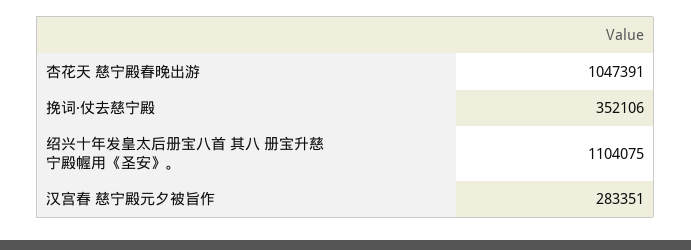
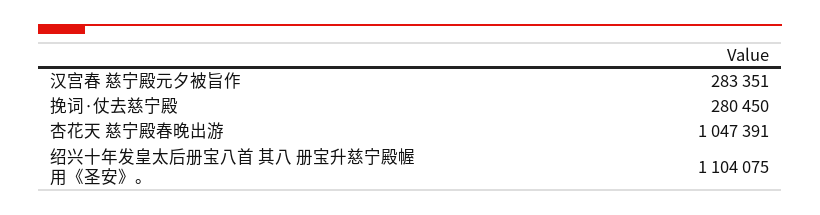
  {
    "杏花天 慈宁殿春晚出游": 1047391,
-   "挽词·仗去慈宁殿": 352106,
+   "挽词·仗去慈宁殿": 280450,
    "绍兴十年发皇太后册宝八首 其八 册宝升慈宁殿幄用《圣安》。": 1104075,
    "汉宫春 慈宁殿元夕被旨作": 283351
  }

